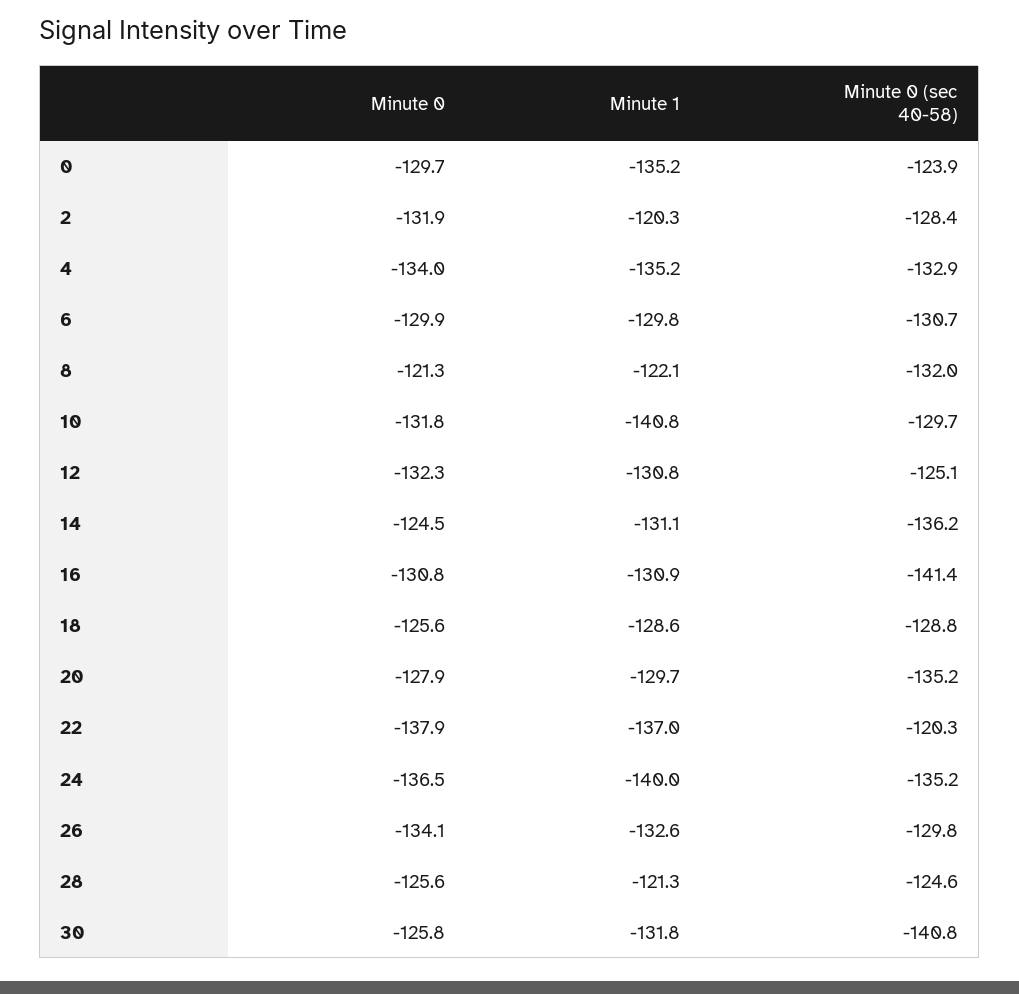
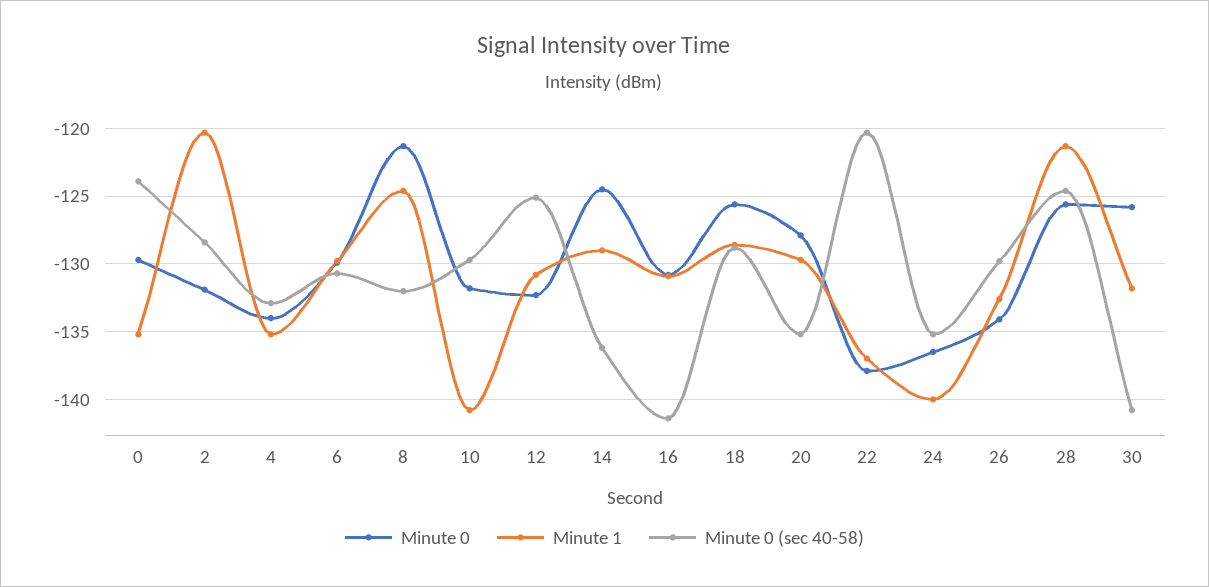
  {
    "Minute 0": {
      "0": -129.7,
      "2": -131.9,
      "4": -134,
      "6": -129.9,
      "8": -121.3,
      "10": -131.8,
      "12": -132.3,
      "14": -124.5,
      "16": -130.8,
      "18": -125.6,
      "20": -127.9,
      "22": -137.9,
      "24": -136.5,
      "26": -134.1,
      "28": -125.6,
      "30": -125.8
    },
    "Minute 1": {
      "0": -135.2,
      "2": -120.3,
      "4": -135.2,
      "6": -129.8,
-     "8": -122.1,
+     "8": -124.5,
      "10": -140.8,
      "12": -130.8,
-     "14": -131.1,
+     "14": -129,
      "16": -130.9,
      "18": -128.6,
      "20": -129.7,
      "22": -137,
      "24": -140,
      "26": -132.6,
      "28": -121.3,
      "30": -131.8
    },
    "Minute 0 (sec 40-58)": {
      "0": -123.9,
      "2": -128.4,
      "4": -132.9,
      "6": -130.7,
      "8": -132,
      "10": -129.7,
      "12": -125.1,
      "14": -136.2,
      "16": -141.4,
      "18": -128.8,
      "20": -135.2,
      "22": -120.3,
      "24": -135.2,
      "26": -129.8,
      "28": -124.6,
      "30": -140.8
    }
  }

